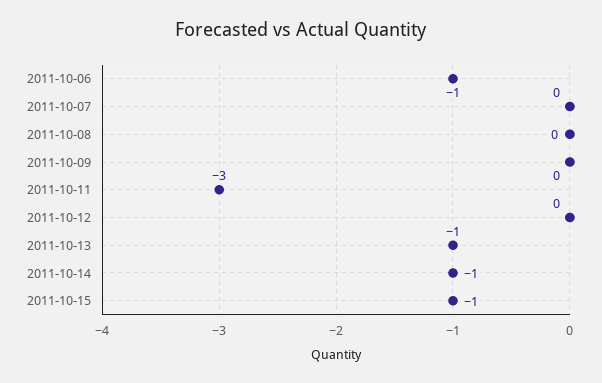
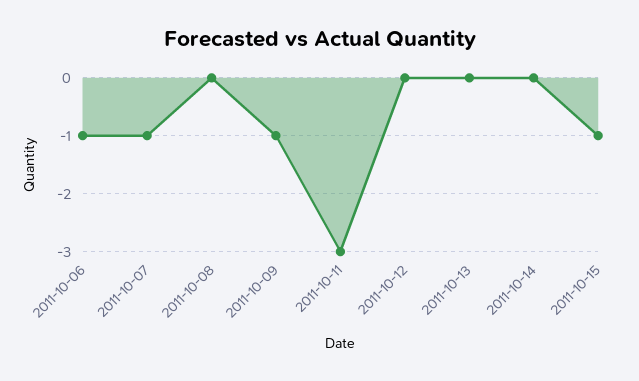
  {
    "2011-10-06": -1,
-   "2011-10-07": 0,
+   "2011-10-07": -1,
    "2011-10-08": 0,
-   "2011-10-09": 0,
+   "2011-10-09": -1,
    "2011-10-11": -3,
    "2011-10-12": 0,
-   "2011-10-13": -1,
+   "2011-10-13": 0,
-   "2011-10-14": -1,
+   "2011-10-14": 0,
    "2011-10-15": -1
  }

